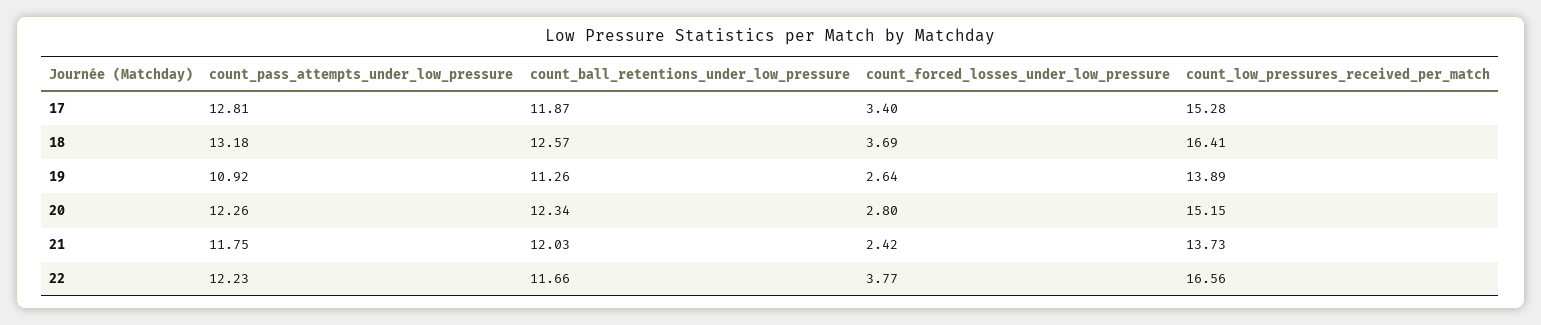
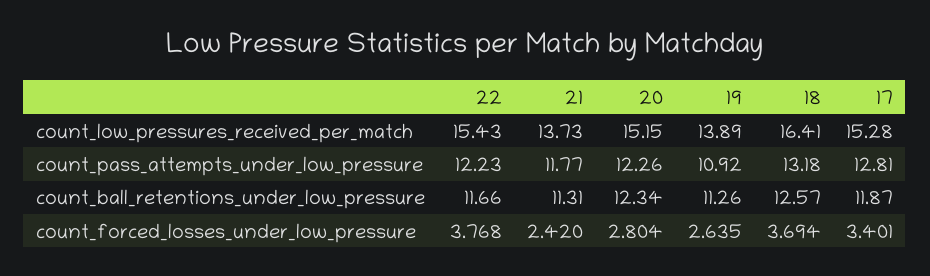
  {
    "count_pass_attempts_under_low_pressure": {
      "17": 12.81,
      "18": 13.18,
      "19": 10.92,
      "20": 12.26,
-     "21": 11.75,
+     "21": 11.77,
      "22": 12.23
    },
    "count_ball_retentions_under_low_pressure": {
      "17": 11.87,
      "18": 12.57,
      "19": 11.26,
      "20": 12.34,
-     "21": 12.03,
+     "21": 11.31,
      "22": 11.66
    },
    "count_forced_losses_under_low_pressure": {
      "17": 3.401,
      "18": 3.694,
      "19": 2.635,
      "20": 2.804,
      "21": 2.42,
      "22": 3.768
    },
    "count_low_pressures_received_per_match": {
      "17": 15.28,
      "18": 16.41,
      "19": 13.89,
      "20": 15.15,
      "21": 13.73,
-     "22": 16.56
+     "22": 15.43
    }
  }

